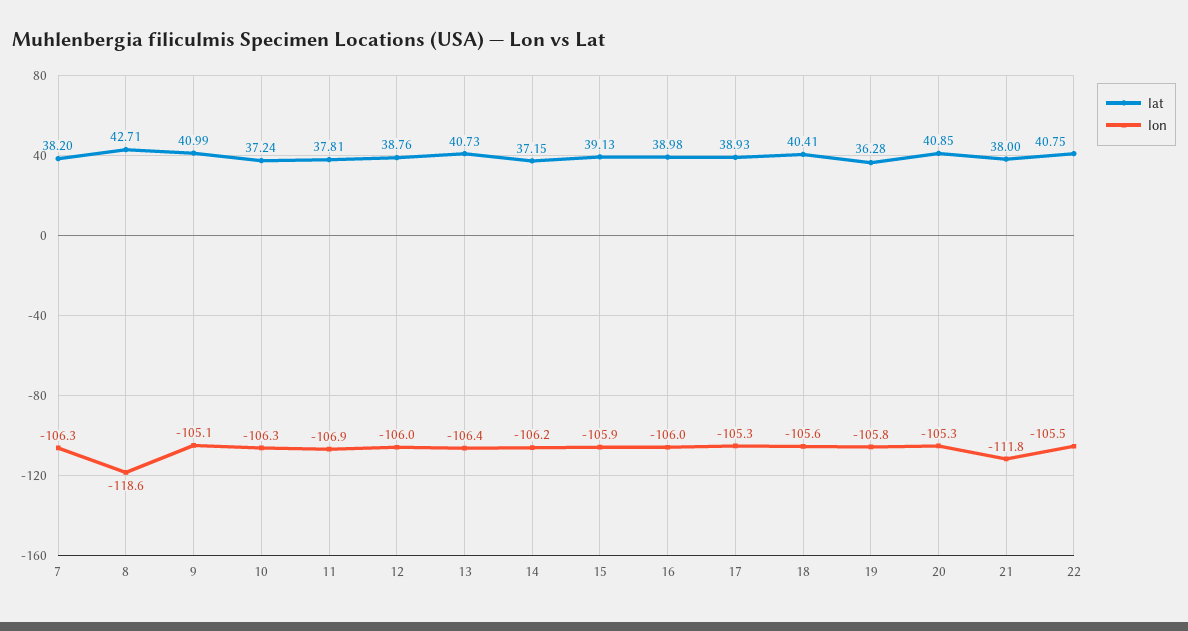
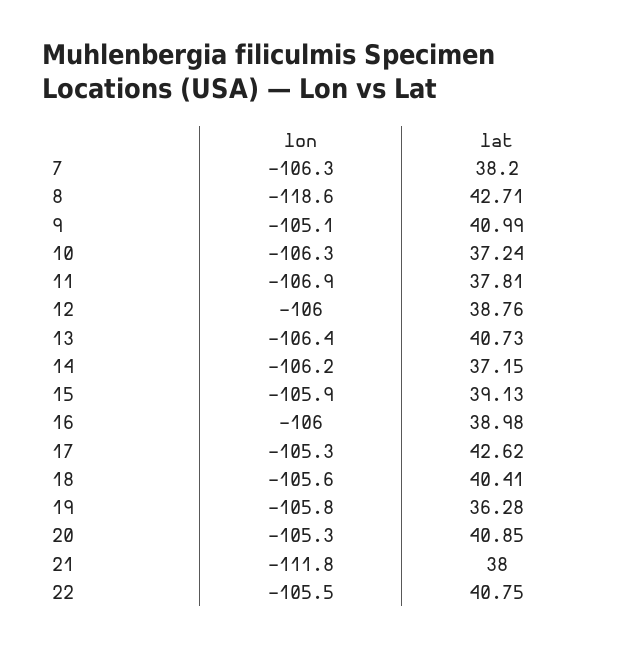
  {
    "lat": {
      "7": 38.2,
      "8": 42.71,
      "9": 40.99,
      "10": 37.24,
      "11": 37.81,
      "12": 38.76,
      "13": 40.73,
      "14": 37.15,
      "15": 39.13,
      "16": 38.98,
-     "17": 38.93,
+     "17": 42.62,
      "18": 40.41,
      "19": 36.28,
      "20": 40.85,
      "21": 38,
      "22": 40.75
    },
    "lon": {
      "7": -106.3,
      "8": -118.6,
      "9": -105.1,
      "10": -106.3,
      "11": -106.9,
      "12": -106,
      "13": -106.4,
      "14": -106.2,
      "15": -105.9,
      "16": -106,
      "17": -105.3,
      "18": -105.6,
      "19": -105.8,
      "20": -105.3,
      "21": -111.8,
      "22": -105.5
    }
  }

